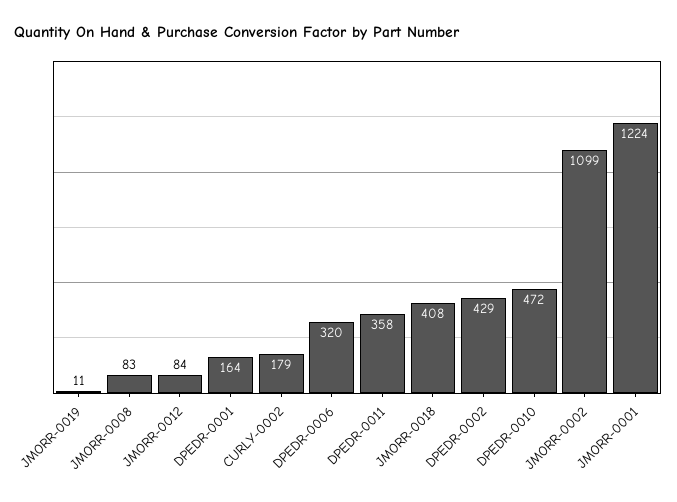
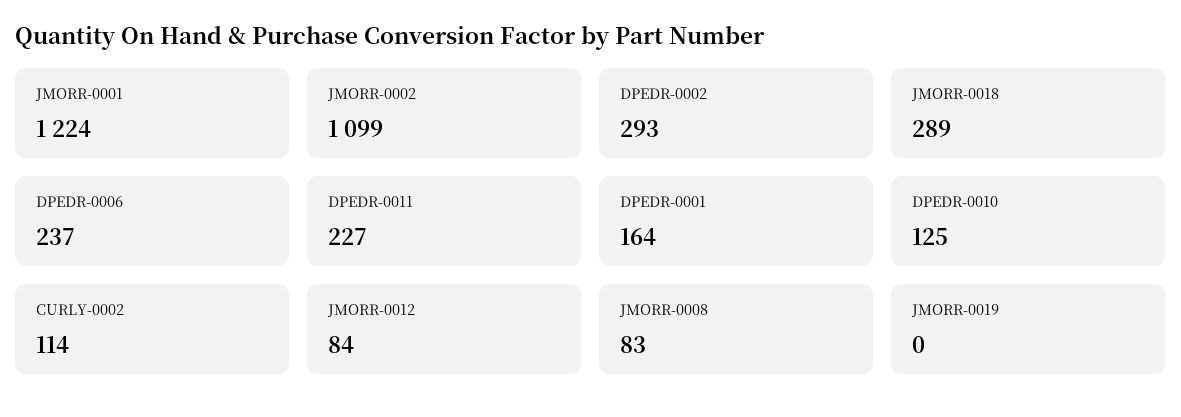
  {
-   "JMORR-0019": 11,
+   "JMORR-0019": 0,
    "JMORR-0008": 83,
    "JMORR-0012": 84,
    "DPEDR-0001": 164,
-   "CURLY-0002": 179,
+   "CURLY-0002": 114,
-   "DPEDR-0006": 320,
+   "DPEDR-0006": 237,
-   "DPEDR-0011": 358,
+   "DPEDR-0011": 227,
-   "JMORR-0018": 408,
+   "JMORR-0018": 289,
-   "DPEDR-0002": 429,
+   "DPEDR-0002": 293,
-   "DPEDR-0010": 472,
+   "DPEDR-0010": 125,
    "JMORR-0002": 1099,
    "JMORR-0001": 1224
  }

